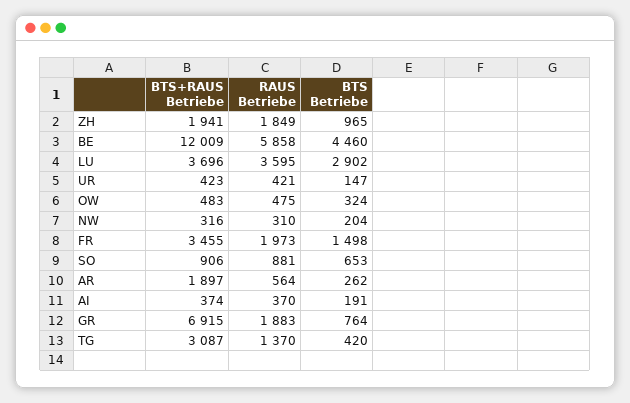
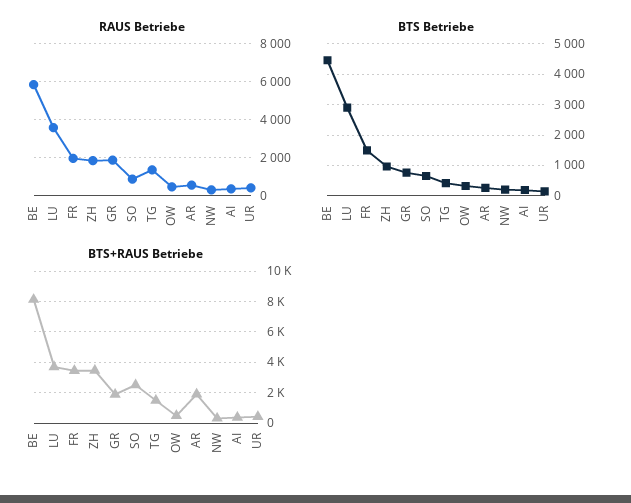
  {
    "BTS+RAUS Betriebe": {
-     "ZH": 1941,
+     "ZH": 3500,
-     "BE": 12009,
+     "BE": 8000,
      "LU": 3696,
      "UR": 423,
      "OW": 483,
      "NW": 316,
      "FR": 3455,
-     "SO": 906,
+     "SO": 2500,
      "AR": 1897,
      "AI": 374,
-     "GR": 6915,
+     "GR": 2000,
-     "TG": 3087
+     "TG": 1500
    },
    "RAUS Betriebe": {
      "ZH": 1849,
      "BE": 5858,
      "LU": 3595,
      "UR": 421,
      "OW": 475,
      "NW": 310,
      "FR": 1973,
      "SO": 881,
      "AR": 564,
      "AI": 370,
      "GR": 1883,
      "TG": 1370
    },
    "BTS Betriebe": {
      "ZH": 965,
      "BE": 4460,
      "LU": 2902,
      "UR": 147,
      "OW": 324,
      "NW": 204,
      "FR": 1498,
      "SO": 653,
      "AR": 262,
      "AI": 191,
      "GR": 764,
      "TG": 420
    }
  }

